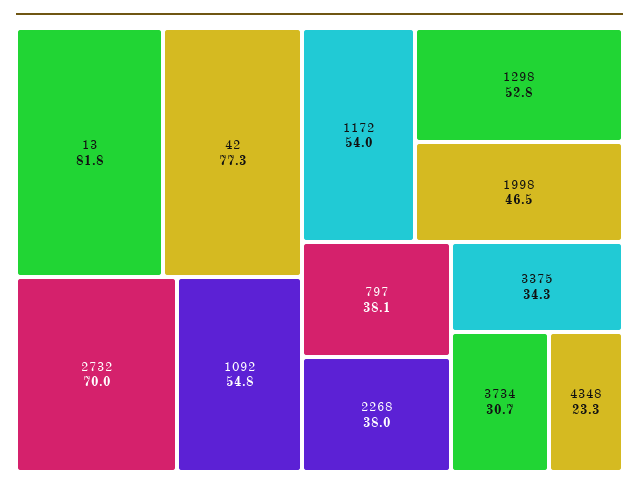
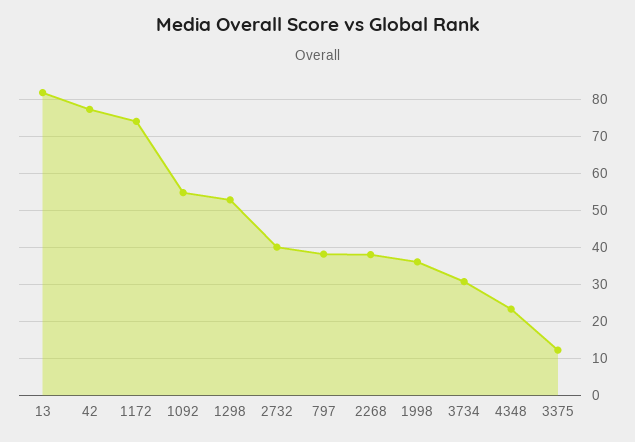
  {
    "13": 81.8,
    "42": 77.3,
-   "2732": 70,
+   "2732": 40,
    "1092": 54.8,
-   "1172": 54,
+   "1172": 74,
    "1298": 52.8,
-   "1998": 46.5,
+   "1998": 36,
    "797": 38.1,
    "2268": 38,
-   "3375": 34.3,
+   "3375": 12,
    "3734": 30.7,
    "4348": 23.3
  }

